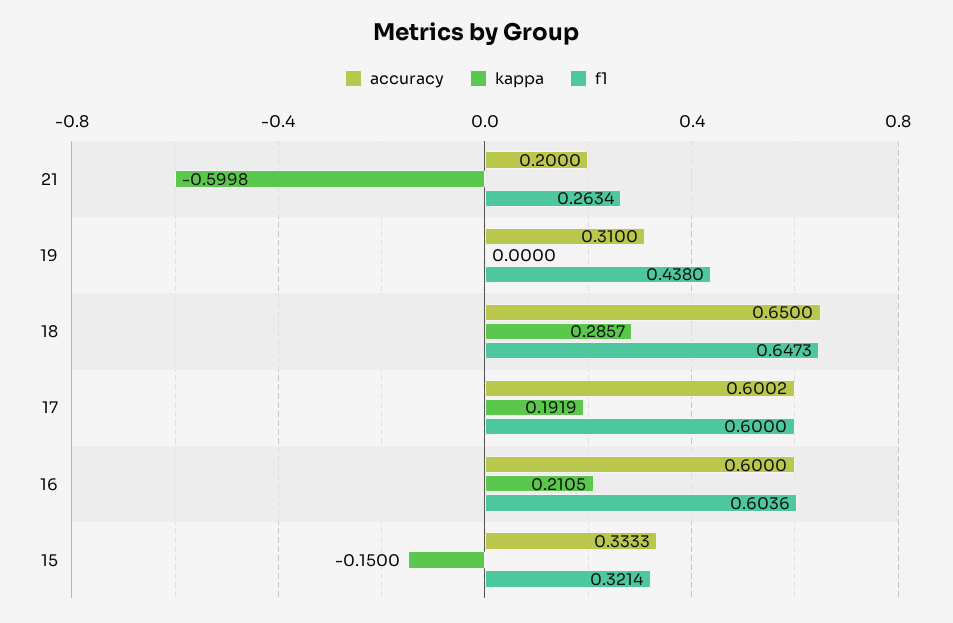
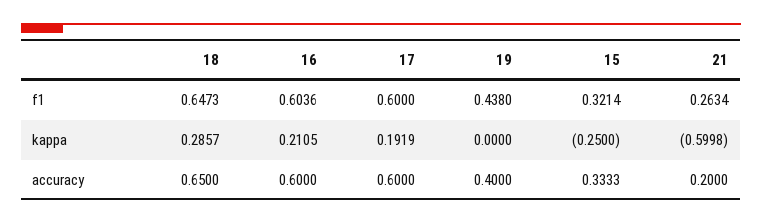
  {
    "accuracy": {
      "21": 0.2,
-     "19": 0.31,
+     "19": 0.4,
      "18": 0.65,
-     "17": 0.6002,
+     "17": 0.6,
      "16": 0.6,
      "15": 0.3333
    },
    "kappa": {
      "21": -0.5998,
      "19": 0,
      "18": 0.2857,
      "17": 0.1919,
      "16": 0.2105,
-     "15": -0.15
+     "15": -0.25
    },
    "f1": {
      "21": 0.2634,
      "19": 0.438,
      "18": 0.6473,
      "17": 0.6,
      "16": 0.6036,
      "15": 0.3214
    }
  }

